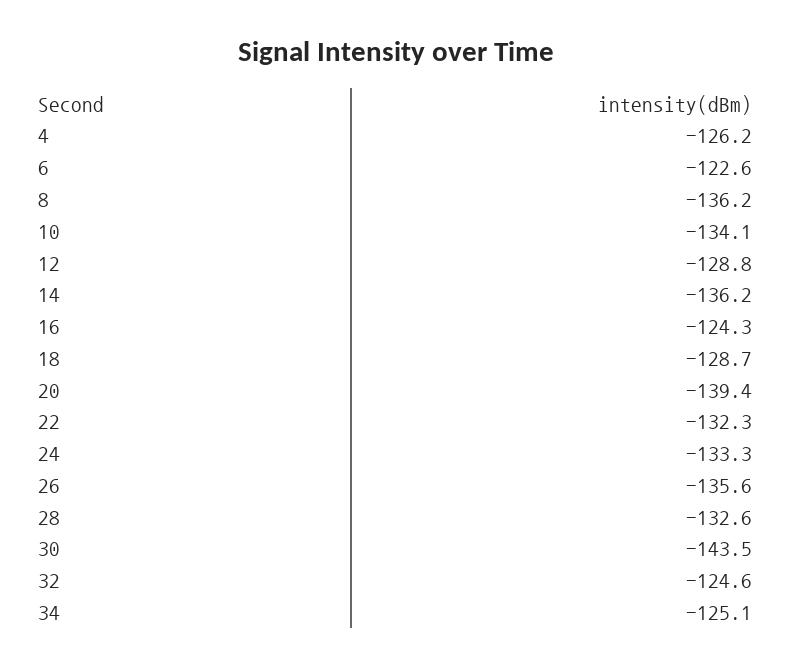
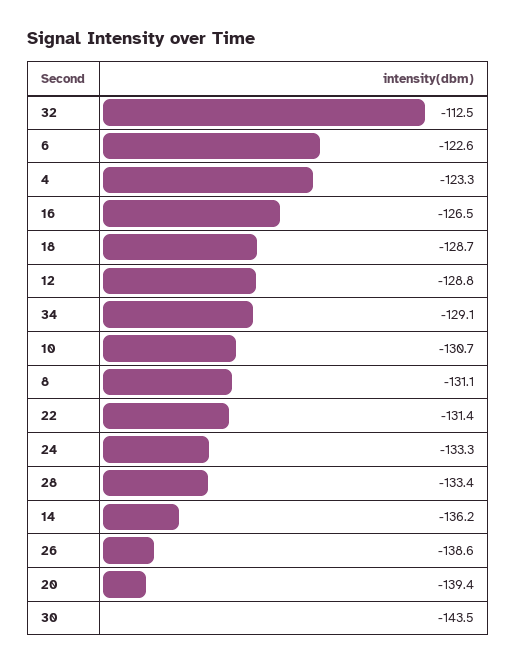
  {
-   "4": -126.2,
+   "4": -123.3,
    "6": -122.6,
-   "8": -136.2,
+   "8": -131.1,
-   "10": -134.1,
+   "10": -130.7,
    "12": -128.8,
    "14": -136.2,
-   "16": -124.3,
+   "16": -126.5,
    "18": -128.7,
    "20": -139.4,
-   "22": -132.3,
+   "22": -131.4,
    "24": -133.3,
-   "26": -135.6,
+   "26": -138.6,
-   "28": -132.6,
+   "28": -133.4,
    "30": -143.5,
-   "32": -124.6,
+   "32": -112.5,
-   "34": -125.1
+   "34": -129.1
  }

